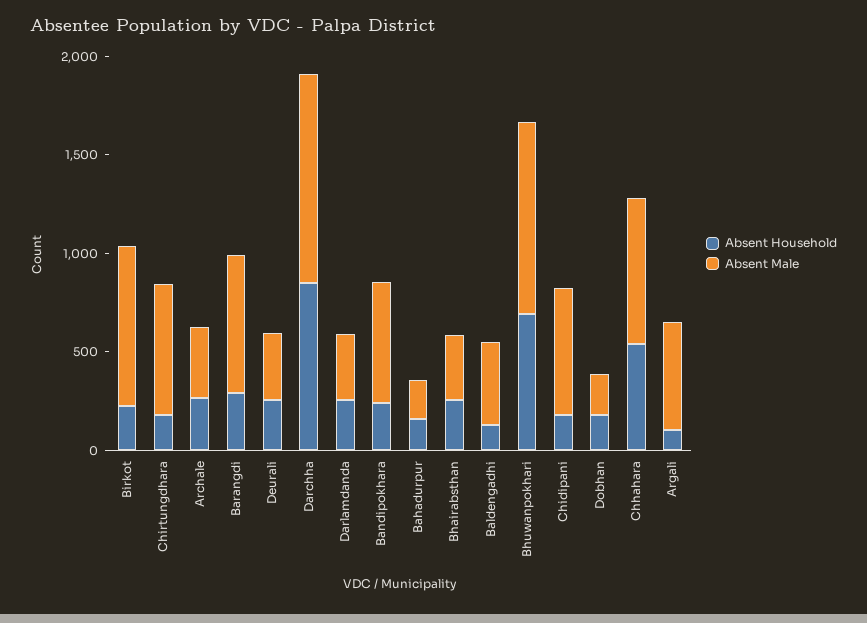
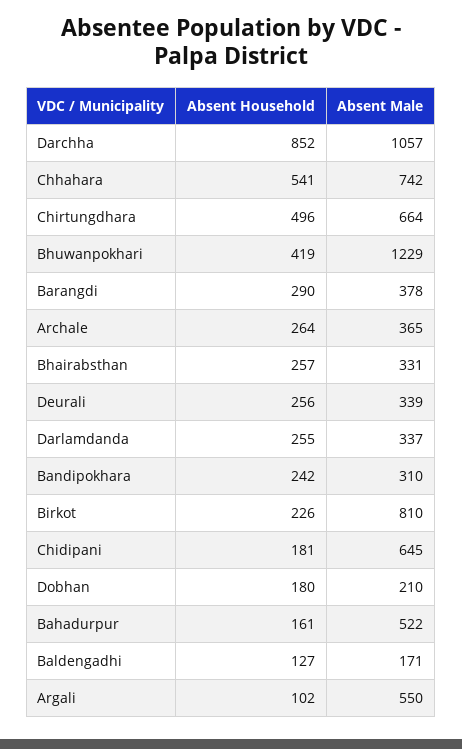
  {
    "Absent Household": {
      "Birkot": 226,
-     "Chirtungdhara": 200,
+     "Chirtungdhara": 496,
      "Archale": 264,
      "Barangdi": 290,
      "Deurali": 256,
      "Darchha": 852,
      "Darlamdanda": 255,
      "Bandipokhara": 242,
      "Bahadurpur": 161,
      "Bhairabsthan": 257,
      "Baldengadhi": 127,
-     "Bhuwanpokhari": 700,
+     "Bhuwanpokhari": 419,
      "Chidipani": 181,
      "Dobhan": 180,
      "Chhahara": 541,
      "Argali": 102
    },
    "Absent Male": {
      "Birkot": 810,
      "Chirtungdhara": 664,
      "Archale": 365,
-     "Barangdi": 700,
+     "Barangdi": 378,
      "Deurali": 339,
      "Darchha": 1057,
      "Darlamdanda": 337,
-     "Bandipokhara": 600,
+     "Bandipokhara": 310,
-     "Bahadurpur": 200,
+     "Bahadurpur": 522,
      "Bhairabsthan": 331,
-     "Baldengadhi": 400,
+     "Baldengadhi": 171,
-     "Bhuwanpokhari": 1000,
+     "Bhuwanpokhari": 1229,
      "Chidipani": 645,
      "Dobhan": 210,
      "Chhahara": 742,
      "Argali": 550
    }
  }

